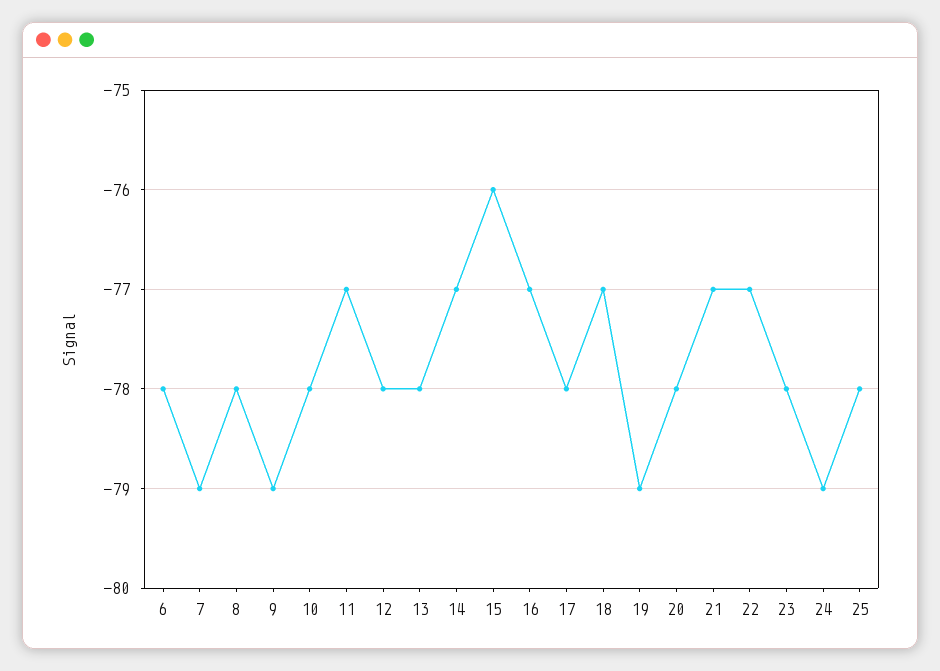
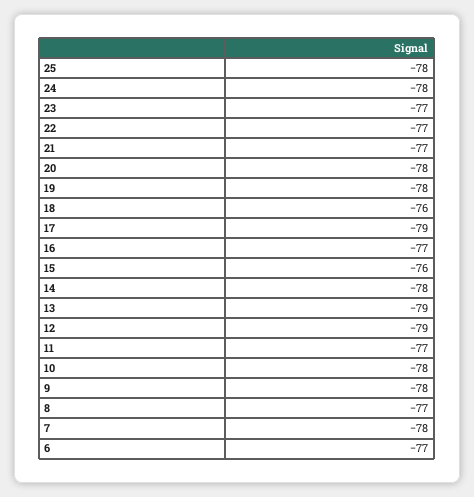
  {
-   "6": -78,
+   "6": -77,
-   "7": -79,
+   "7": -78,
-   "8": -78,
+   "8": -77,
-   "9": -79,
+   "9": -78,
    "10": -78,
    "11": -77,
-   "12": -78,
+   "12": -79,
-   "13": -78,
+   "13": -79,
-   "14": -77,
+   "14": -78,
    "15": -76,
    "16": -77,
-   "17": -78,
+   "17": -79,
-   "18": -77,
+   "18": -76,
-   "19": -79,
+   "19": -78,
    "20": -78,
    "21": -77,
    "22": -77,
-   "23": -78,
+   "23": -77,
-   "24": -79,
+   "24": -78,
    "25": -78
  }

